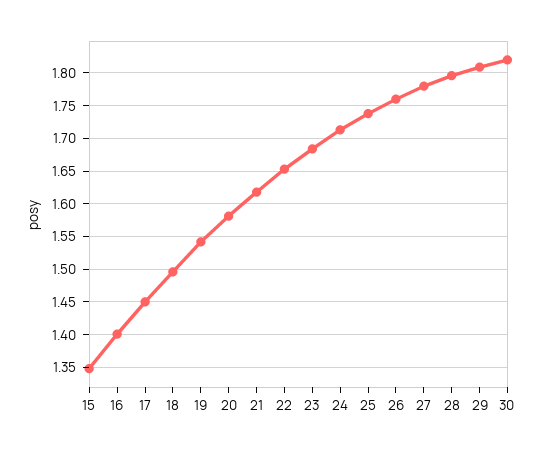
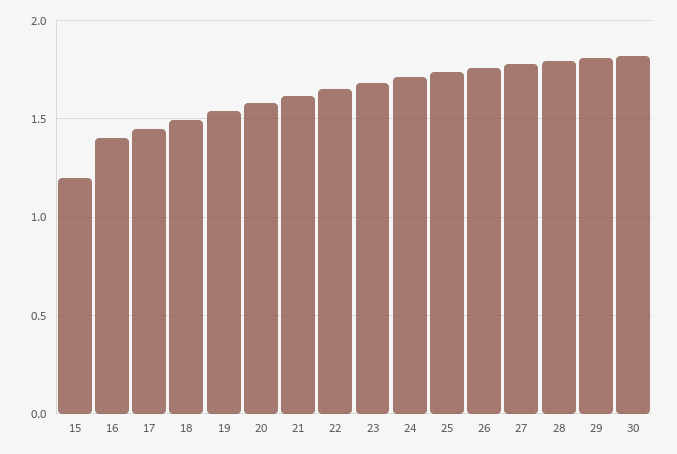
  {
-   "15": 1.35,
+   "15": 1.2,
    "16": 1.4,
    "17": 1.45,
    "18": 1.5,
    "19": 1.54,
    "20": 1.58,
    "21": 1.62,
    "22": 1.65,
    "23": 1.68,
    "24": 1.71,
    "25": 1.74,
    "26": 1.76,
    "27": 1.78,
    "28": 1.8,
    "29": 1.81,
    "30": 1.82
  }

